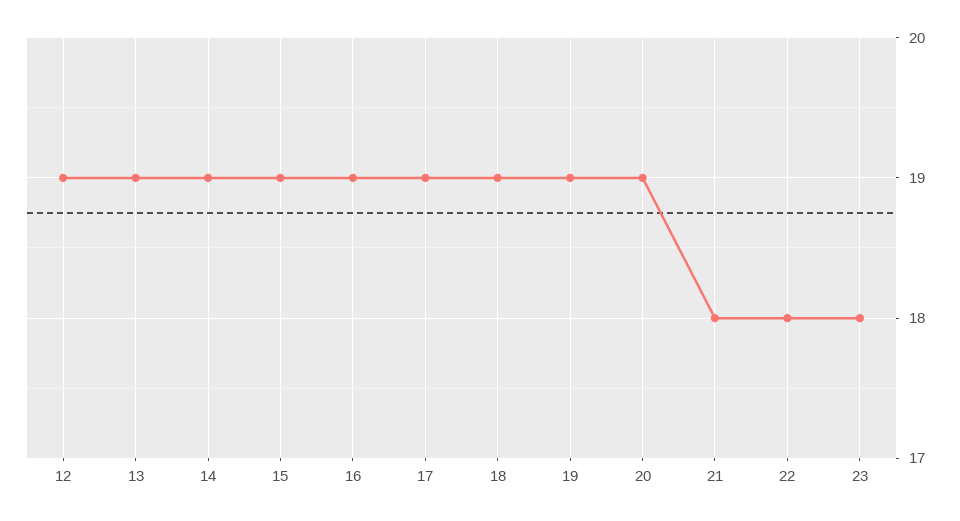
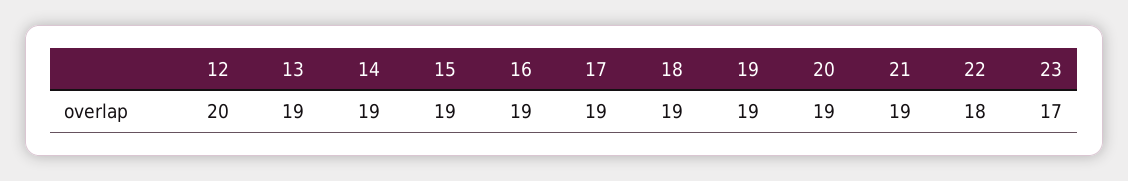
  {
-   "12": 19,
+   "12": 20,
    "13": 19,
    "14": 19,
    "15": 19,
    "16": 19,
    "17": 19,
    "18": 19,
    "19": 19,
    "20": 19,
-   "21": 18,
+   "21": 19,
    "22": 18,
-   "23": 18
+   "23": 17
  }

